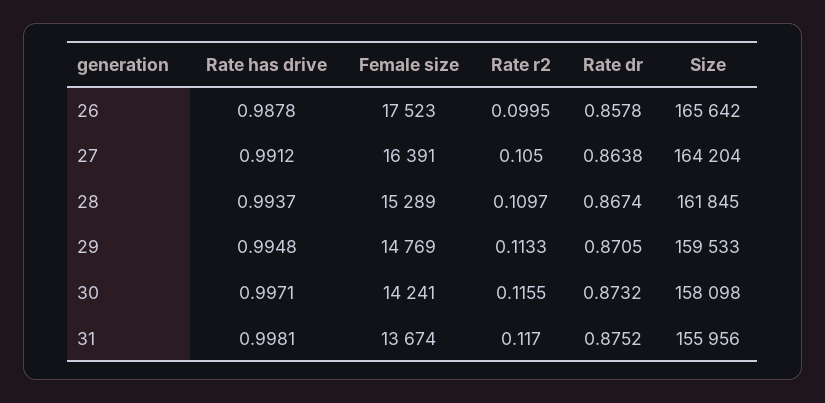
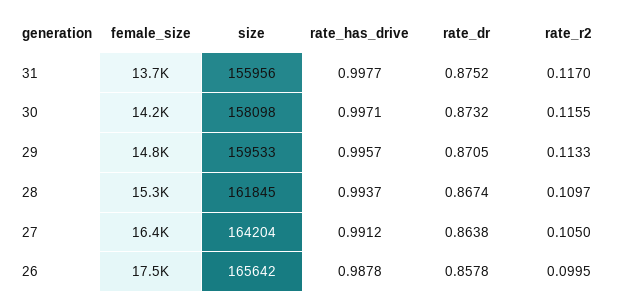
  {
    "Rate has drive": {
      "26": 0.9878,
      "27": 0.9912,
      "28": 0.9937,
-     "29": 0.9948,
+     "29": 0.9957,
      "30": 0.9971,
-     "31": 0.9981
+     "31": 0.9977
    },
    "Female size": {
      "26": 17523,
      "27": 16391,
      "28": 15289,
      "29": 14769,
      "30": 14241,
      "31": 13674
    },
    "Rate r2": {
      "26": 0.0995,
      "27": 0.105,
      "28": 0.1097,
      "29": 0.1133,
      "30": 0.1155,
      "31": 0.117
    },
    "Rate dr": {
      "26": 0.8578,
      "27": 0.8638,
      "28": 0.8674,
      "29": 0.8705,
      "30": 0.8732,
      "31": 0.8752
    },
    "Size": {
      "26": 165642,
      "27": 164204,
      "28": 161845,
      "29": 159533,
      "30": 158098,
      "31": 155956
    }
  }

